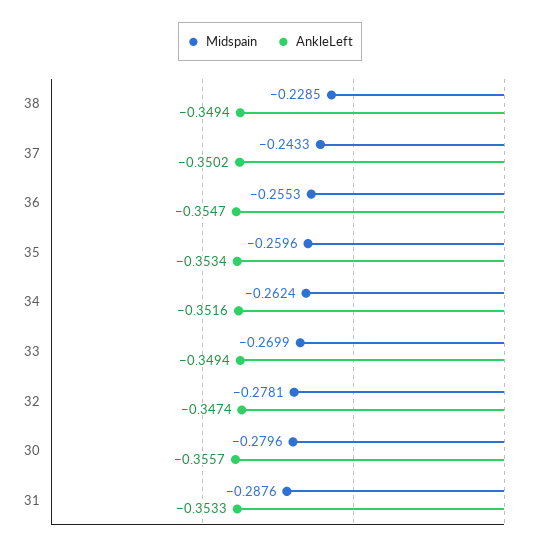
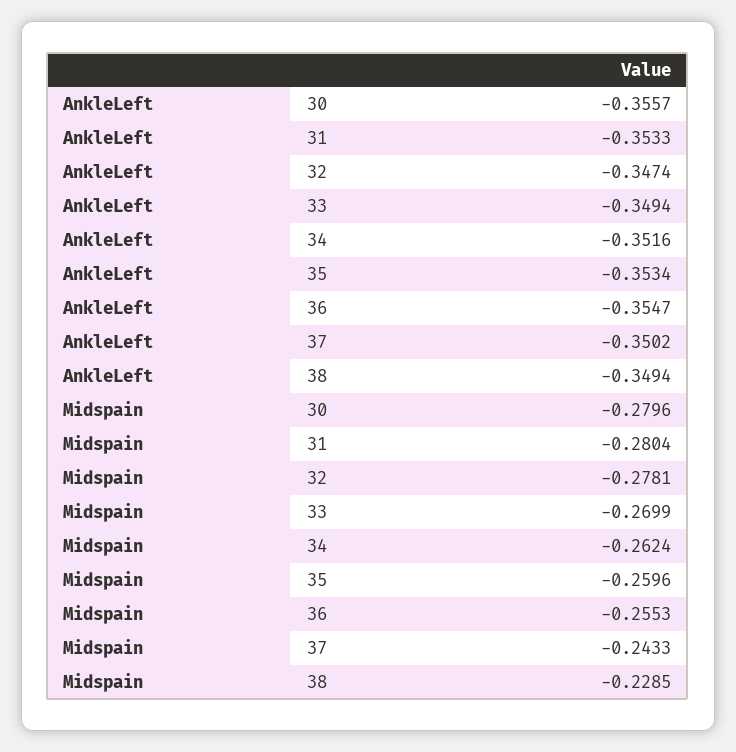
  {
    "Midspain": {
      "38": -0.2285,
      "37": -0.2433,
      "36": -0.2553,
      "35": -0.2596,
      "34": -0.2624,
      "33": -0.2699,
      "32": -0.2781,
      "30": -0.2796,
-     "31": -0.2876
+     "31": -0.2804
    },
    "AnkleLeft": {
      "38": -0.3494,
      "37": -0.3502,
      "36": -0.3547,
      "35": -0.3534,
      "34": -0.3516,
      "33": -0.3494,
      "32": -0.3474,
      "30": -0.3557,
      "31": -0.3533
    }
  }

